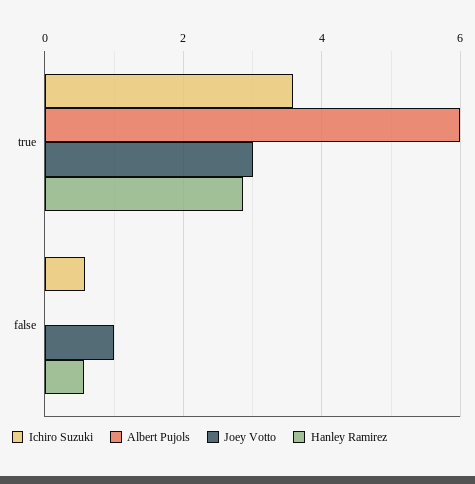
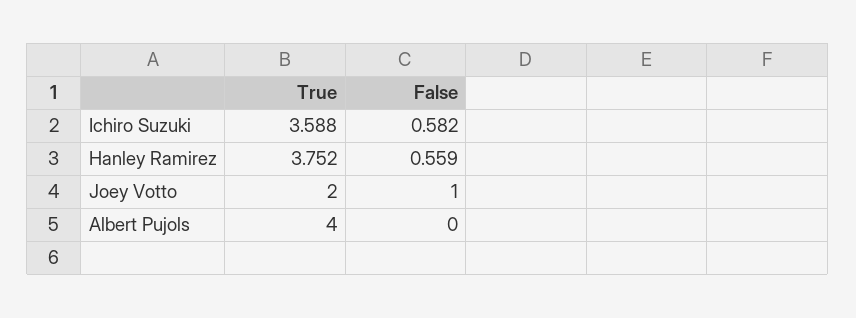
  {
    "Ichiro Suzuki": {
      "true": 3.588,
      "false": 0.582
    },
    "Albert Pujols": {
-     "true": 6,
+     "true": 4,
      "false": 0
    },
    "Joey Votto": {
-     "true": 3,
+     "true": 2,
      "false": 1
    },
    "Hanley Ramirez": {
-     "true": 2.8,
+     "true": 3.752,
      "false": 0.559
    }
  }

